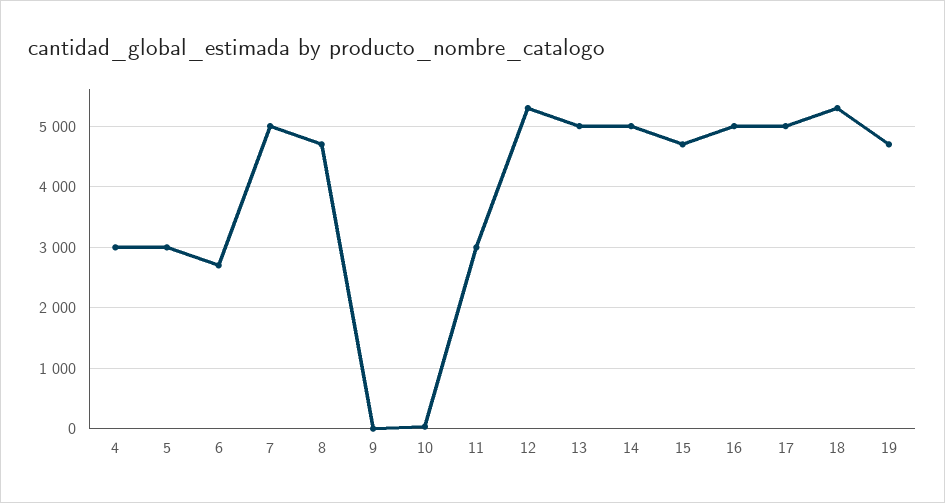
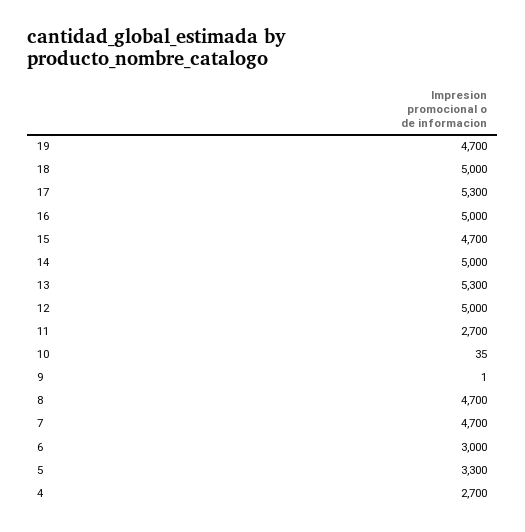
  {
-   "4": 3000,
+   "4": 2700,
-   "5": 3000,
+   "5": 3300,
-   "6": 2700,
+   "6": 3000,
-   "7": 5000,
+   "7": 4700,
    "8": 4700,
    "9": 1,
    "10": 35,
-   "11": 3000,
+   "11": 2700,
-   "12": 5300,
+   "12": 5000,
-   "13": 5000,
+   "13": 5300,
    "14": 5000,
    "15": 4700,
    "16": 5000,
-   "17": 5000,
+   "17": 5300,
-   "18": 5300,
+   "18": 5000,
    "19": 4700
  }

